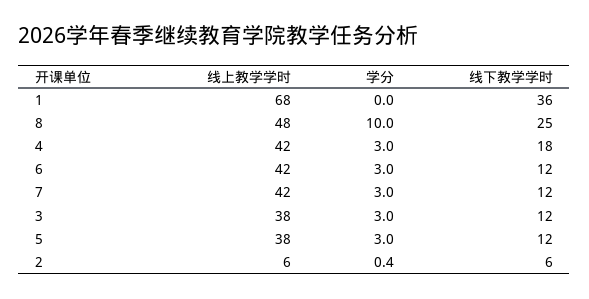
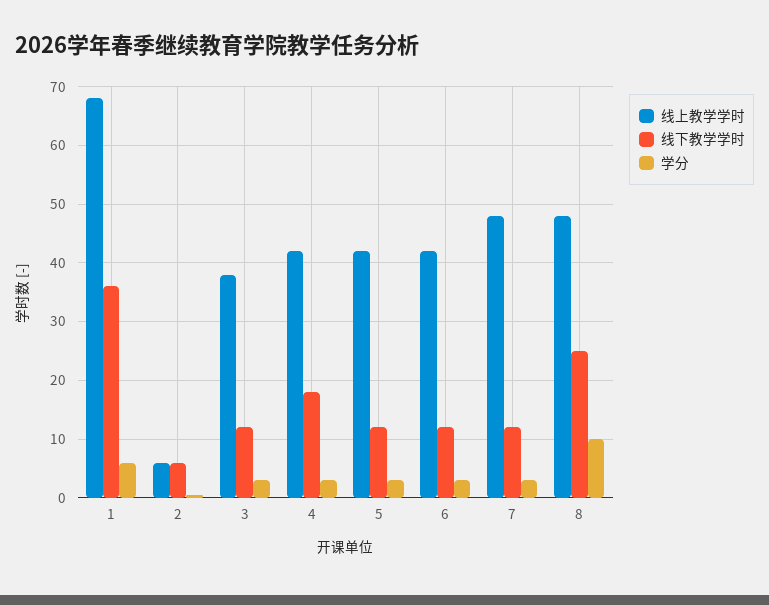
  {
    "线上教学学时": {
      "1": 68,
      "8": 48,
      "4": 42,
      "6": 42,
-     "7": 42,
+     "7": 48,
      "3": 38,
-     "5": 38,
+     "5": 42,
      "2": 6
    },
    "学分": {
-     "1": 0,
+     "1": 6,
      "8": 10,
      "4": 3,
      "6": 3,
      "7": 3,
      "3": 3,
      "5": 3,
      "2": 0.4
    },
    "线下教学学时": {
      "1": 36,
      "8": 25,
      "4": 18,
      "6": 12,
      "7": 12,
      "3": 12,
      "5": 12,
      "2": 6
    }
  }

